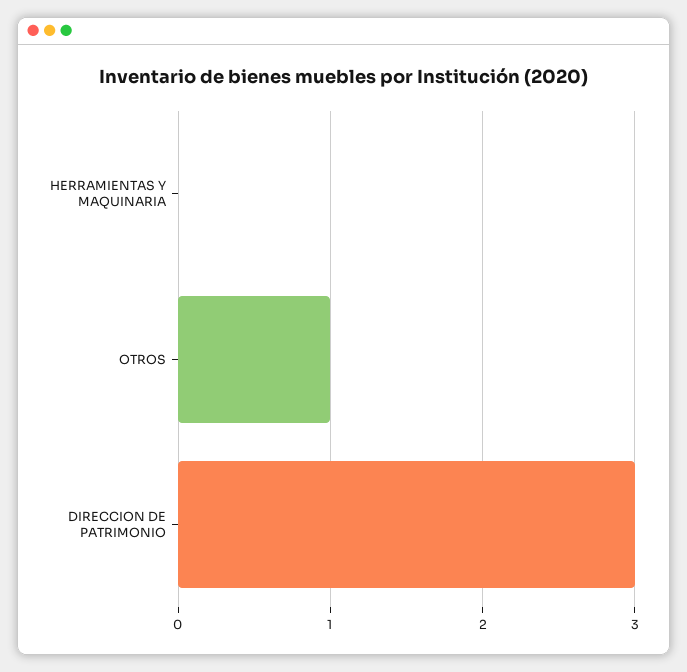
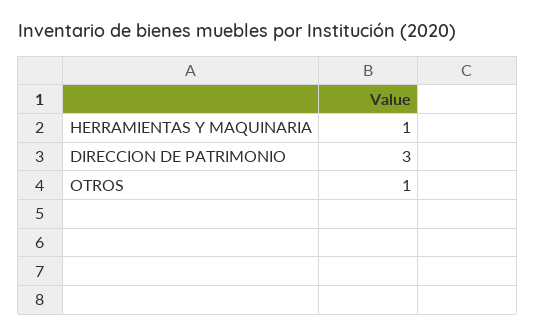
  {
-   "HERRAMIENTAS Y MAQUINARIA": 0,
+   "HERRAMIENTAS Y MAQUINARIA": 1,
    "OTROS": 1,
    "DIRECCION DE PATRIMONIO": 3
  }

